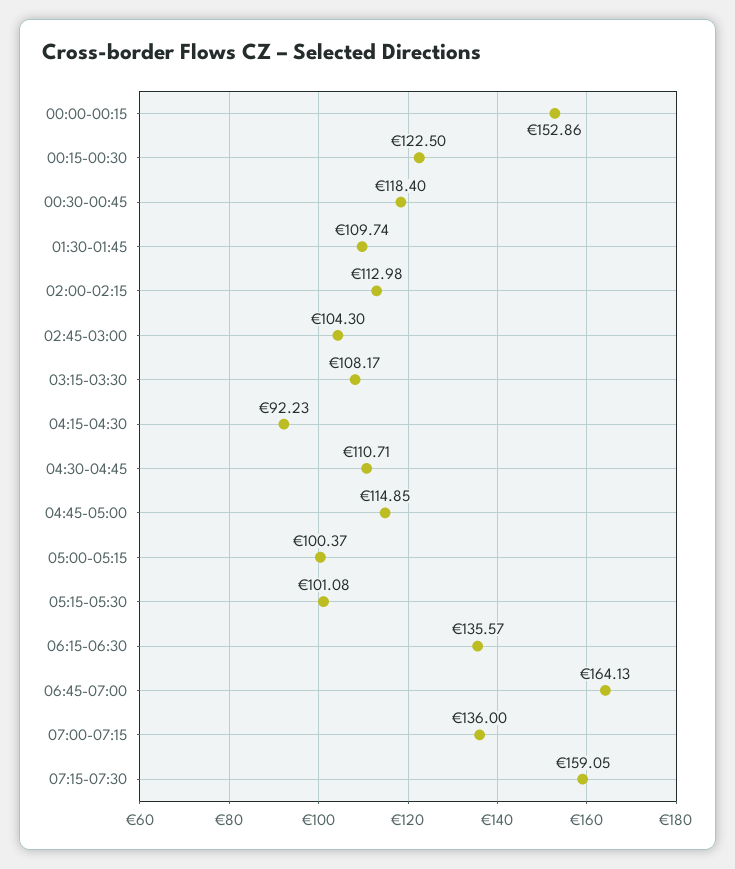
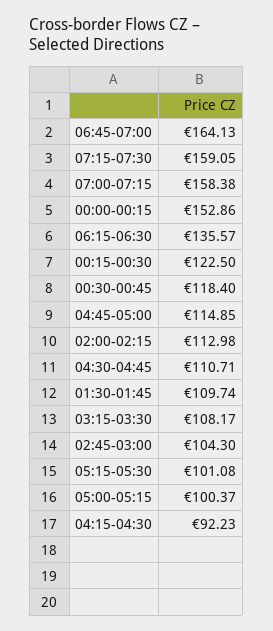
  {
    "00:00-00:15": 152.86,
    "00:15-00:30": 122.5,
    "00:30-00:45": 118.4,
    "01:30-01:45": 109.74,
    "02:00-02:15": 112.98,
    "02:45-03:00": 104.3,
    "03:15-03:30": 108.17,
    "04:15-04:30": 92.23,
    "04:30-04:45": 110.71,
    "04:45-05:00": 114.85,
    "05:00-05:15": 100.37,
    "05:15-05:30": 101.08,
    "06:15-06:30": 135.57,
    "06:45-07:00": 164.13,
-   "07:00-07:15": 136,
+   "07:00-07:15": 158.38,
    "07:15-07:30": 159.05
  }

